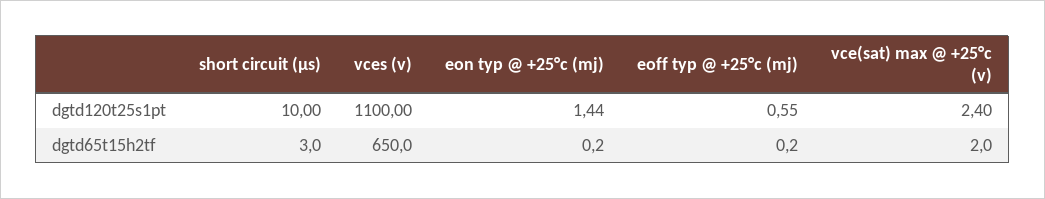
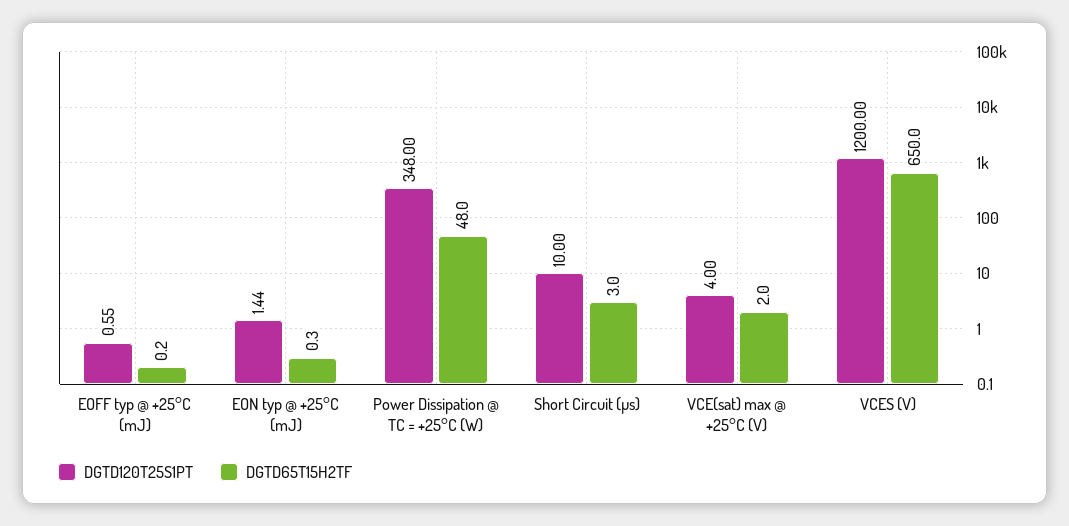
  {
    "dgtd120t25s1pt": {
      "short circuit (µs)": 10,
-     "vces (v)": 1100,
+     "vces (v)": 1200,
      "eon typ @ +25°c (mj)": 1.44,
      "eoff typ @ +25°c (mj)": 0.55,
-     "vce(sat) max @ +25°c (v)": 2.4
+     "vce(sat) max @ +25°c (v)": 4,
+     "Power Dissipation @ TC = +25°C (W)": 348
    },
    "dgtd65t15h2tf": {
      "short circuit (µs)": 3,
      "vces (v)": 650,
-     "eon typ @ +25°c (mj)": 0.2,
+     "eon typ @ +25°c (mj)": 0.3,
      "eoff typ @ +25°c (mj)": 0.2,
-     "vce(sat) max @ +25°c (v)": 2
+     "vce(sat) max @ +25°c (v)": 2,
+     "Power Dissipation @ TC = +25°C (W)": 48
    }
  }

